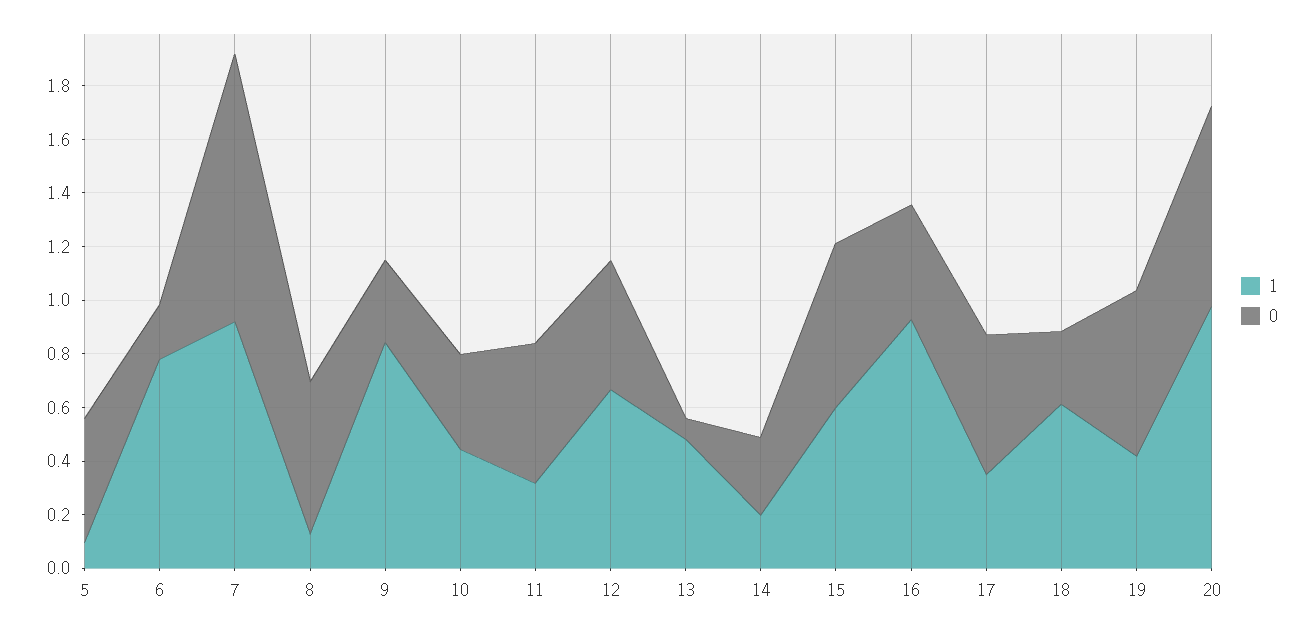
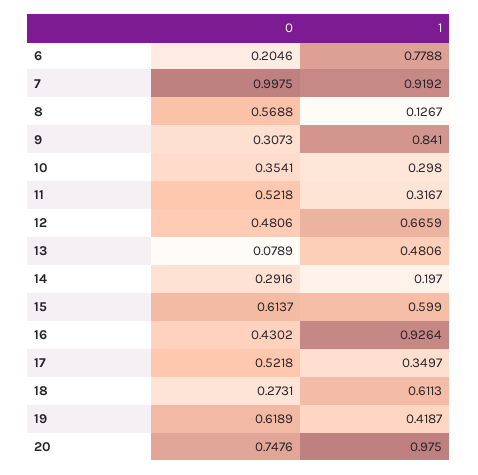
  {
    "1": {
-     "5": 0.1,
      "6": 0.7788,
      "7": 0.9192,
      "8": 0.1267,
      "9": 0.841,
-     "10": 0.45,
+     "10": 0.298,
      "11": 0.3167,
      "12": 0.6659,
      "13": 0.4806,
      "14": 0.197,
      "15": 0.599,
      "16": 0.9264,
      "17": 0.3497,
      "18": 0.6113,
      "19": 0.4187,
      "20": 0.975
    },
    "0": {
-     "5": 0.45,
      "6": 0.2046,
      "7": 0.9975,
      "8": 0.5688,
      "9": 0.3073,
      "10": 0.3541,
      "11": 0.5218,
      "12": 0.4806,
      "13": 0.0789,
      "14": 0.2916,
      "15": 0.6137,
      "16": 0.4302,
      "17": 0.5218,
      "18": 0.2731,
      "19": 0.6189,
      "20": 0.7476
    }
  }

